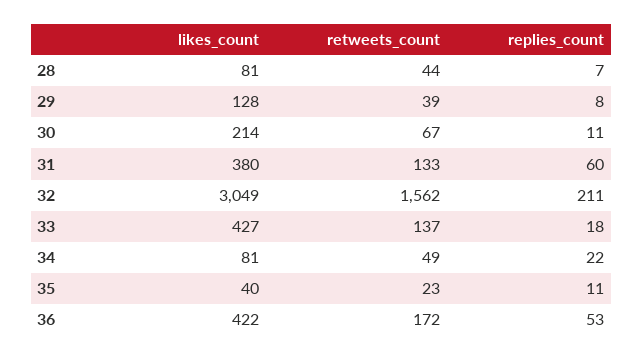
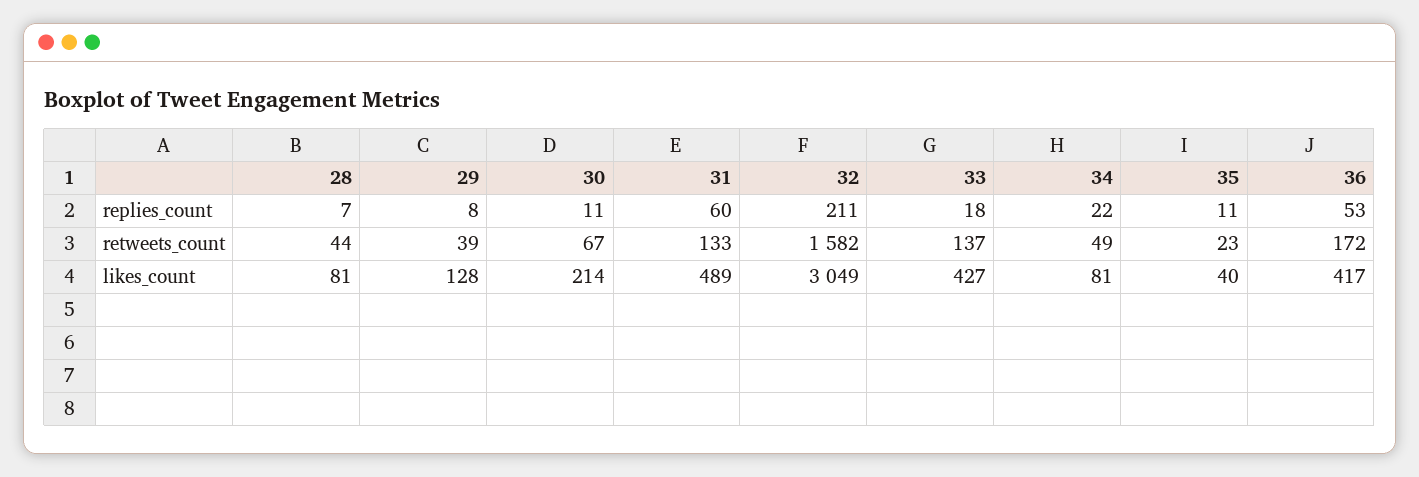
  {
    "likes_count": {
      "28": 81,
      "29": 128,
      "30": 214,
-     "31": 380,
+     "31": 489,
      "32": 3049,
      "33": 427,
      "34": 81,
      "35": 40,
-     "36": 422
+     "36": 417
    },
    "retweets_count": {
      "28": 44,
      "29": 39,
      "30": 67,
      "31": 133,
-     "32": 1562,
+     "32": 1582,
      "33": 137,
      "34": 49,
      "35": 23,
      "36": 172
    },
    "replies_count": {
      "28": 7,
      "29": 8,
      "30": 11,
      "31": 60,
      "32": 211,
      "33": 18,
      "34": 22,
      "35": 11,
      "36": 53
    }
  }

